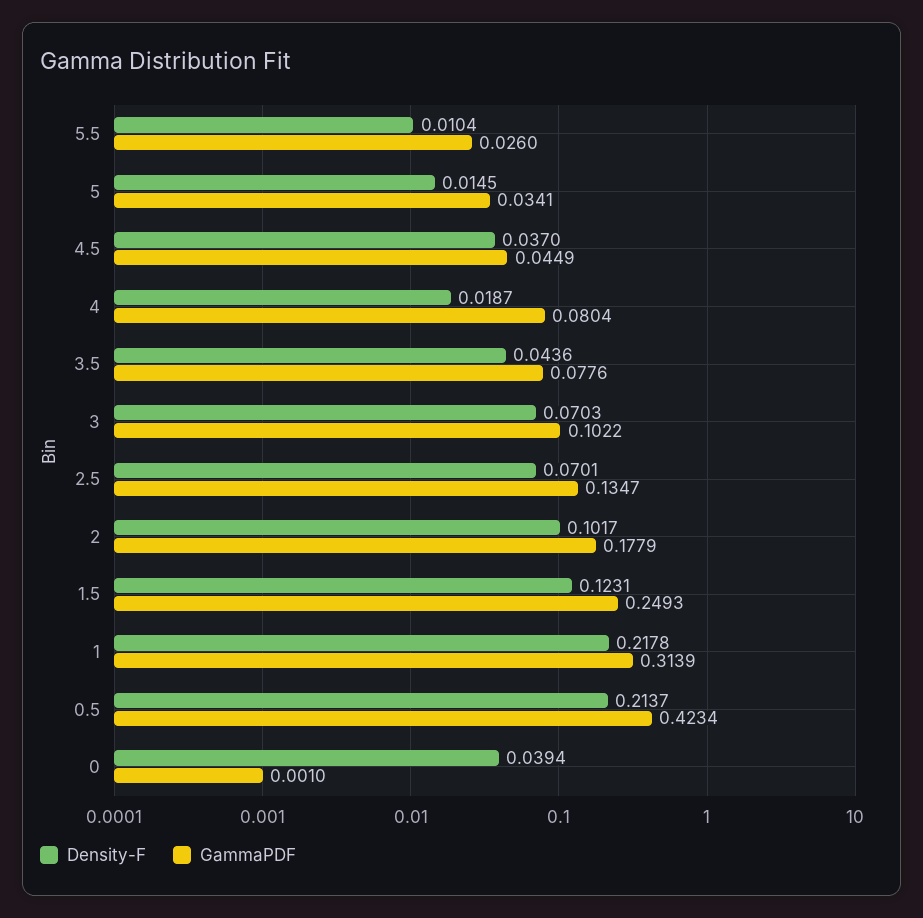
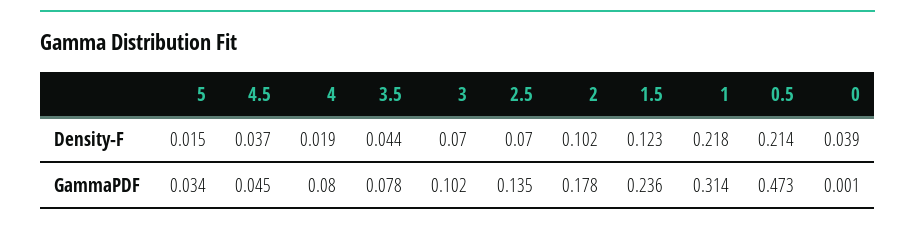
  {
    "Density-F": {
-     "5.5": 0.0104,
      "5": 0.0145,
      "4.5": 0.037,
      "4": 0.0187,
      "3.5": 0.0436,
      "3": 0.0703,
      "2.5": 0.0701,
      "2": 0.1017,
      "1.5": 0.1231,
      "1": 0.2178,
      "0.5": 0.2137,
      "0": 0.0394
    },
    "GammaPDF": {
-     "5.5": 0.026,
      "5": 0.0341,
      "4.5": 0.0449,
      "4": 0.0804,
      "3.5": 0.0776,
      "3": 0.1022,
      "2.5": 0.1347,
      "2": 0.1779,
-     "1.5": 0.2493,
+     "1.5": 0.236,
      "1": 0.3139,
-     "0.5": 0.4234,
+     "0.5": 0.473,
      "0": 0.001
    }
  }

